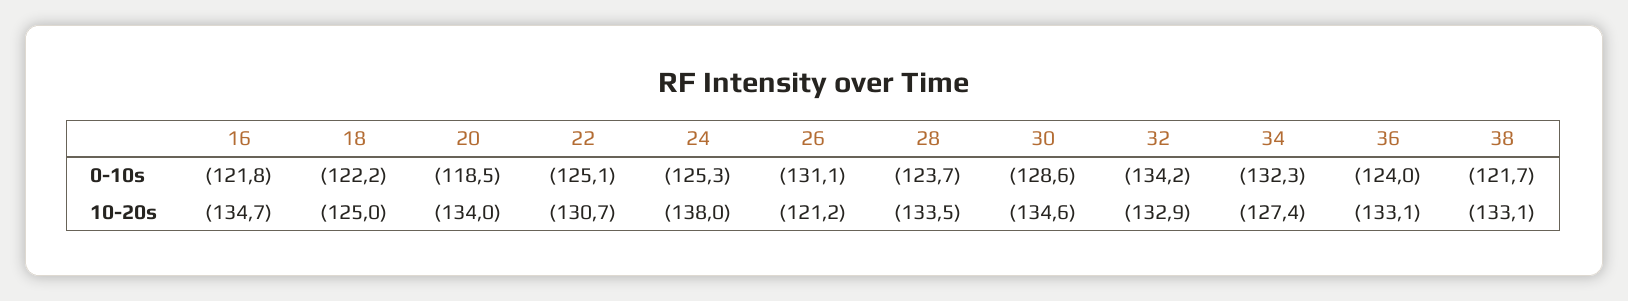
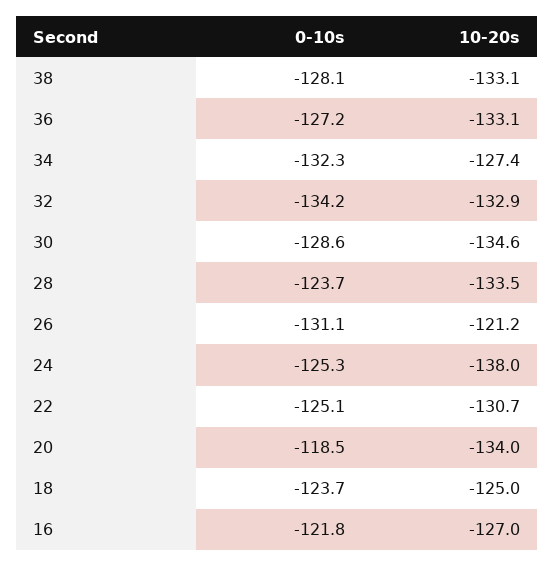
  {
    "16": {
      "0-10s": -121.8,
-     "10-20s": -134.7
+     "10-20s": -127
    },
    "18": {
-     "0-10s": -122.2,
+     "0-10s": -123.7,
      "10-20s": -125
    },
    "20": {
      "0-10s": -118.5,
      "10-20s": -134
    },
    "22": {
      "0-10s": -125.1,
      "10-20s": -130.7
    },
    "24": {
      "0-10s": -125.3,
      "10-20s": -138
    },
    "26": {
      "0-10s": -131.1,
      "10-20s": -121.2
    },
    "28": {
      "0-10s": -123.7,
      "10-20s": -133.5
    },
    "30": {
      "0-10s": -128.6,
      "10-20s": -134.6
    },
    "32": {
      "0-10s": -134.2,
      "10-20s": -132.9
    },
    "34": {
      "0-10s": -132.3,
      "10-20s": -127.4
    },
    "36": {
-     "0-10s": -124,
+     "0-10s": -127.2,
      "10-20s": -133.1
    },
    "38": {
-     "0-10s": -121.7,
+     "0-10s": -128.1,
      "10-20s": -133.1
    }
  }

